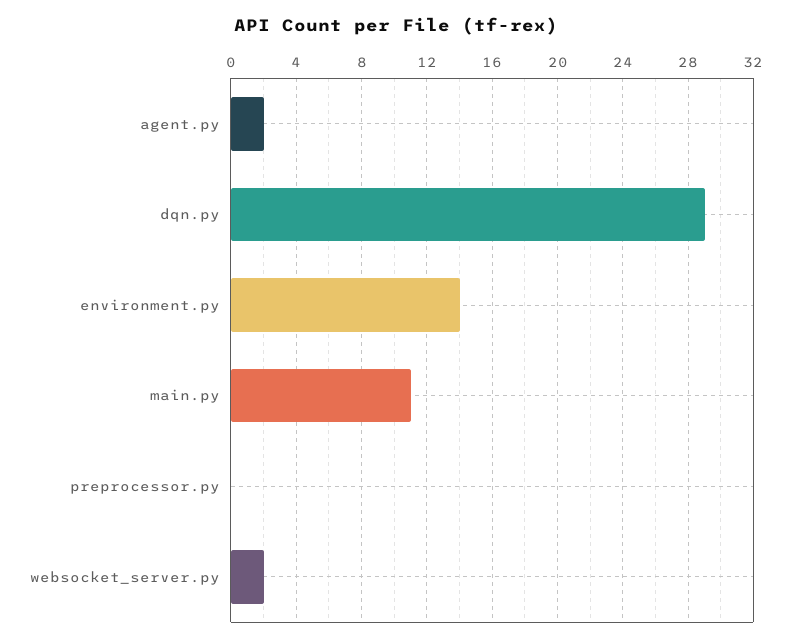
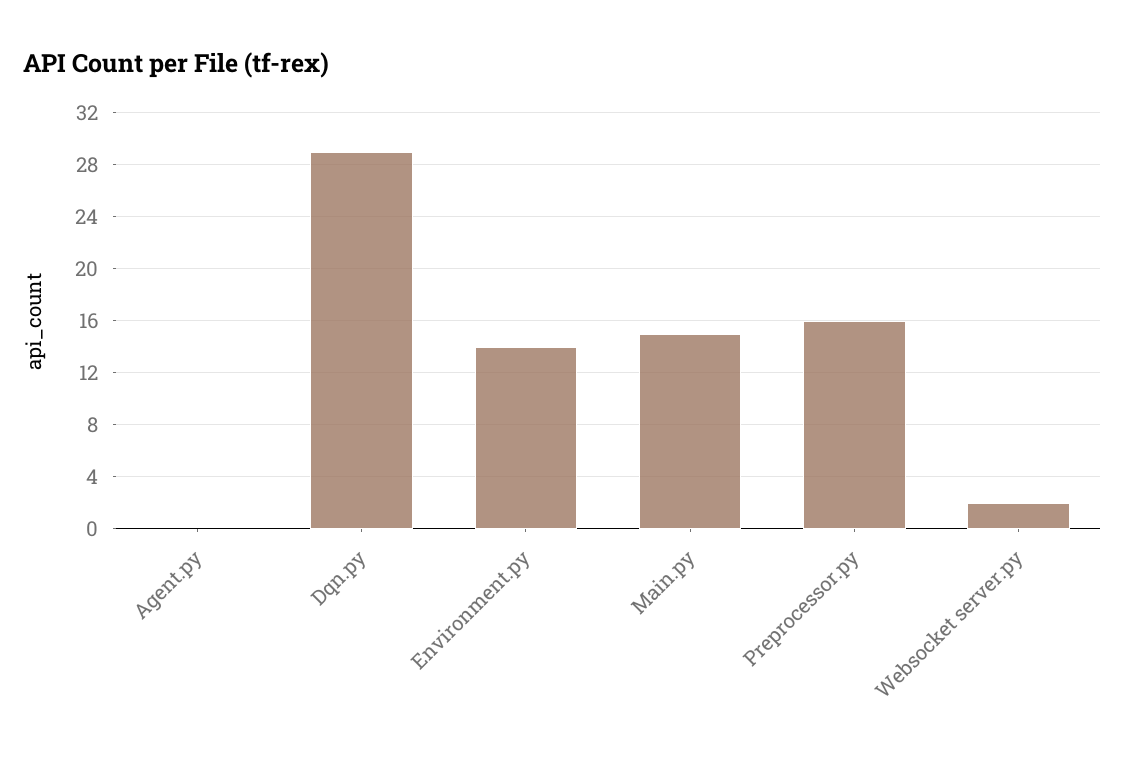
  {
-   "agent.py": 2,
+   "agent.py": 0,
    "dqn.py": 29,
    "environment.py": 14,
-   "main.py": 11,
+   "main.py": 15,
-   "preprocessor.py": 0,
+   "preprocessor.py": 16,
    "websocket_server.py": 2
  }

